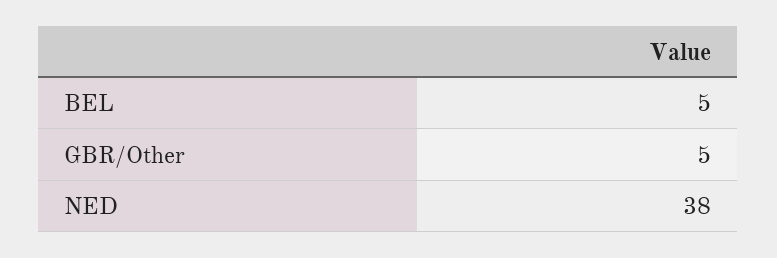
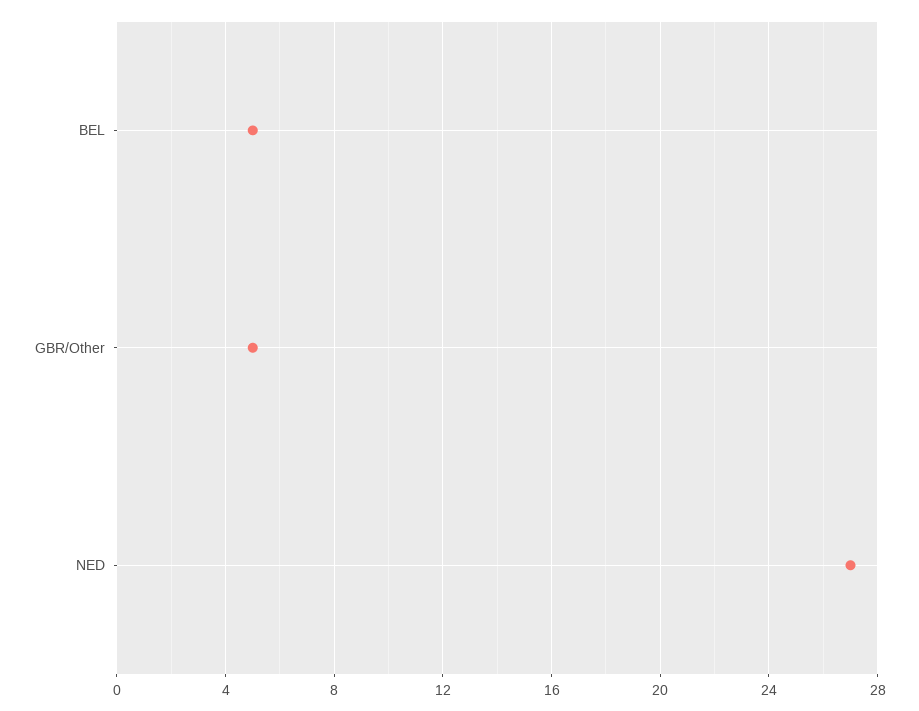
  {
    "BEL": 5,
    "GBR/Other": 5,
-   "NED": 38
+   "NED": 27
  }

